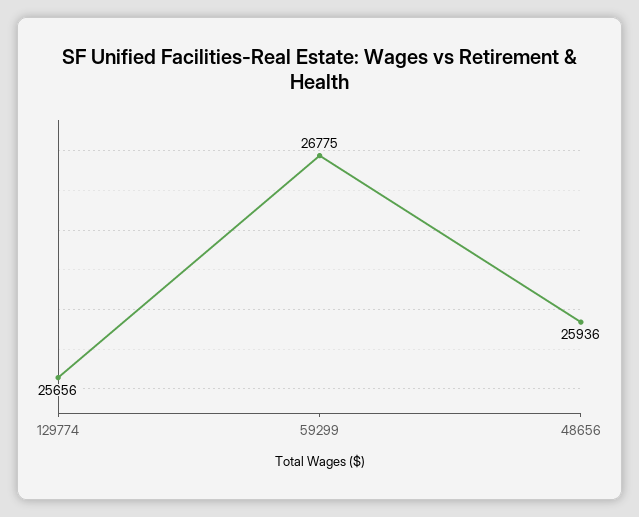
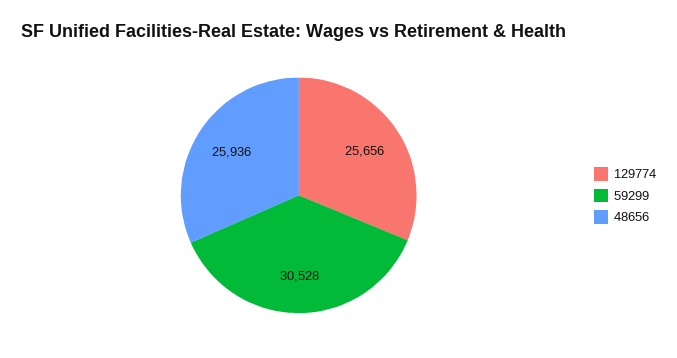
  {
    "129774": 25656,
-   "59299": 26775,
+   "59299": 30528,
    "48656": 25936
  }

